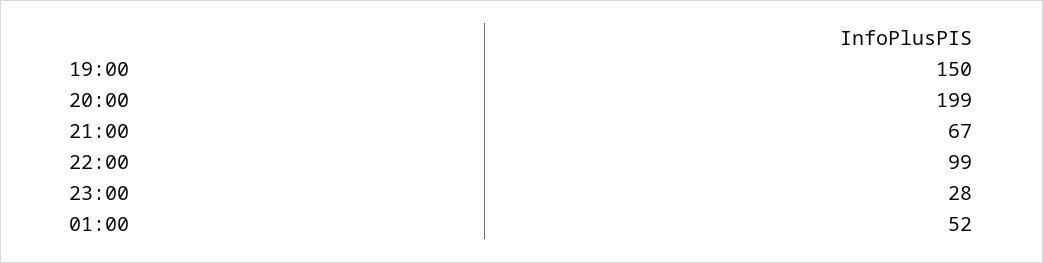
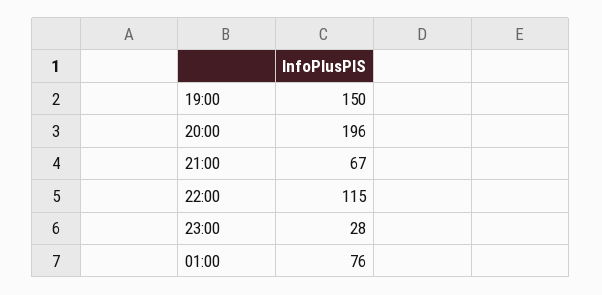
  {
    "19:00": 150,
-   "20:00": 199,
+   "20:00": 196,
    "21:00": 67,
-   "22:00": 99,
+   "22:00": 115,
    "23:00": 28,
-   "01:00": 52
+   "01:00": 76
  }

